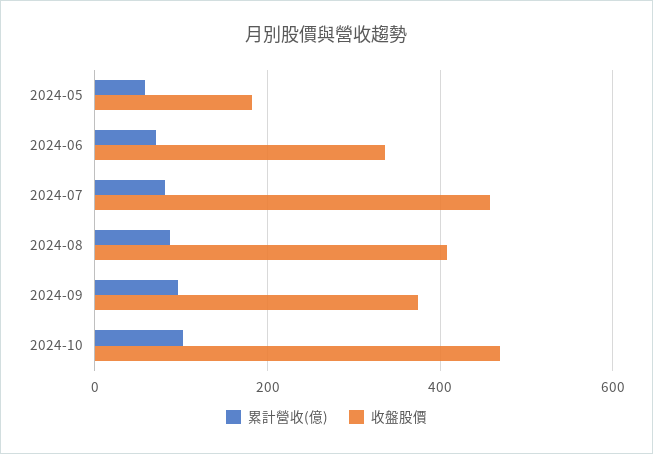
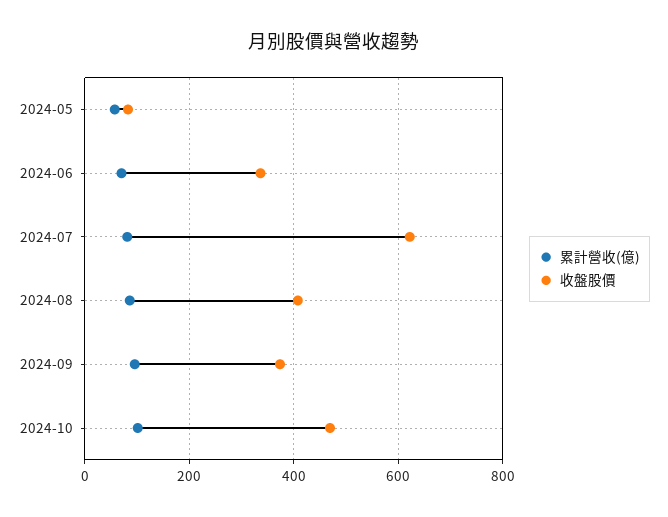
  {
    "累計營收(億)": {
      "2024-05": 60,
      "2024-06": 80,
      "2024-07": 80,
      "2024-08": 80,
      "2024-09": 100,
      "2024-10": 100
    },
    "收盤股價": {
-     "2024-05": 180,
+     "2024-05": 80,
      "2024-06": 340,
-     "2024-07": 460,
+     "2024-07": 620,
      "2024-08": 400,
      "2024-09": 380,
      "2024-10": 460
    }
  }

